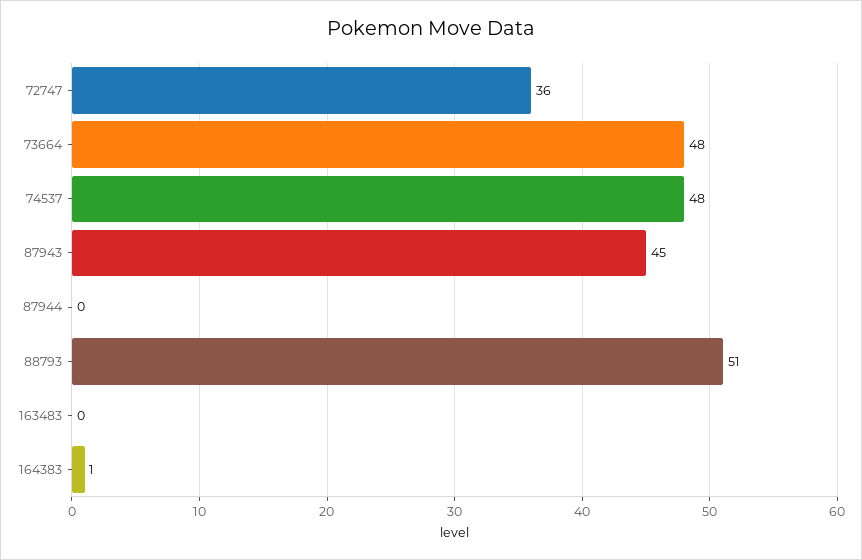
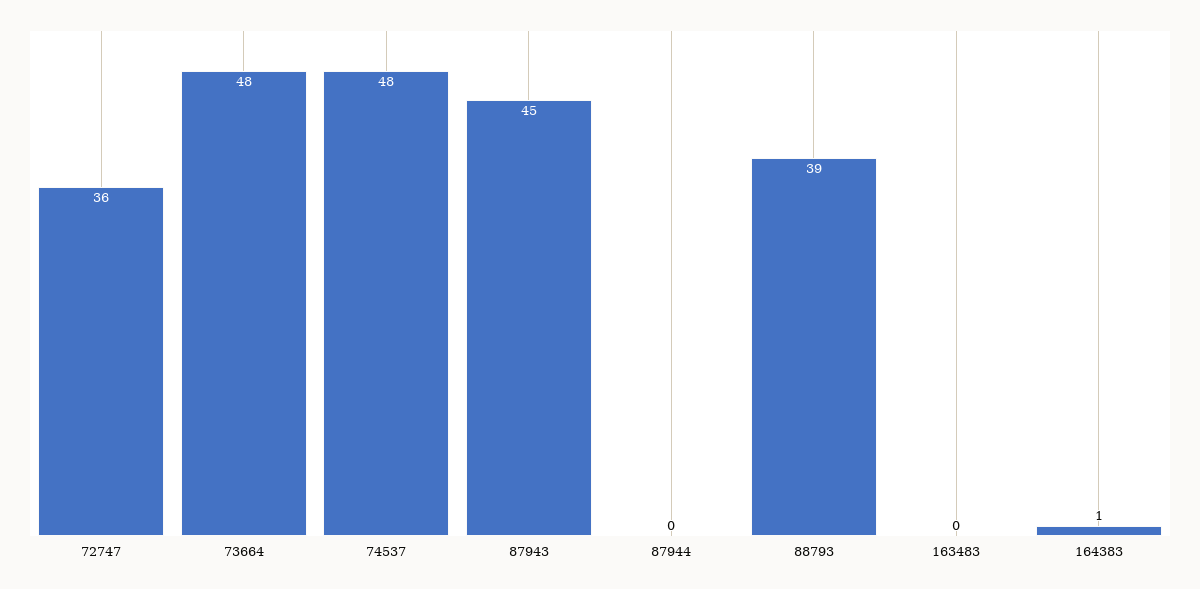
  {
    "72747": 36,
    "73664": 48,
    "74537": 48,
    "87943": 45,
    "87944": 0,
-   "88793": 51,
+   "88793": 39,
    "163483": 0,
    "164383": 1
  }

